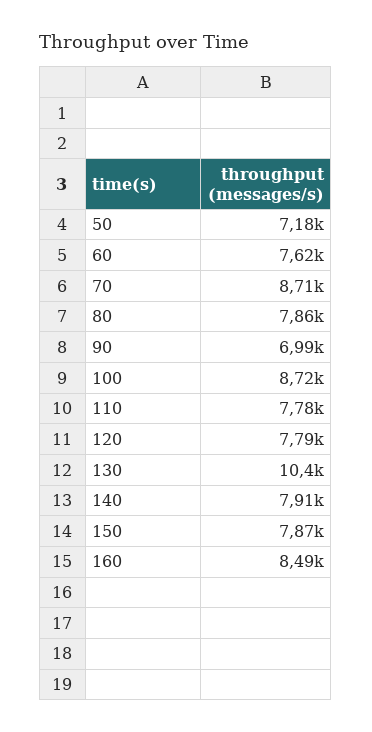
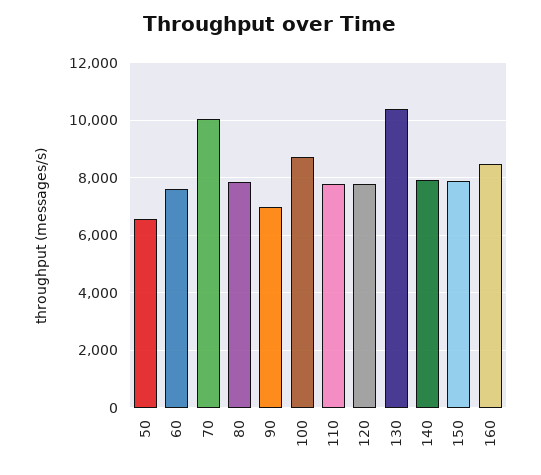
  {
-   "50": 7180,
+   "50": 6500,
    "60": 7620,
-   "70": 8710,
+   "70": 10000,
    "80": 7860,
    "90": 6990,
    "100": 8720,
    "110": 7780,
    "120": 7790,
    "130": 10400,
    "140": 7910,
    "150": 7870,
    "160": 8490
  }

